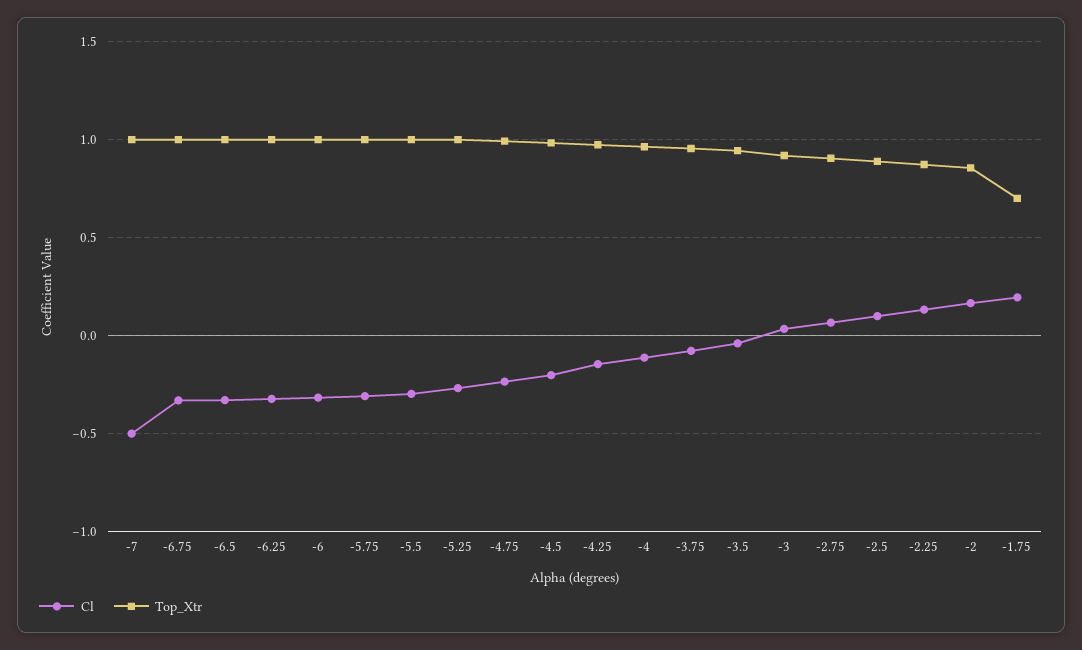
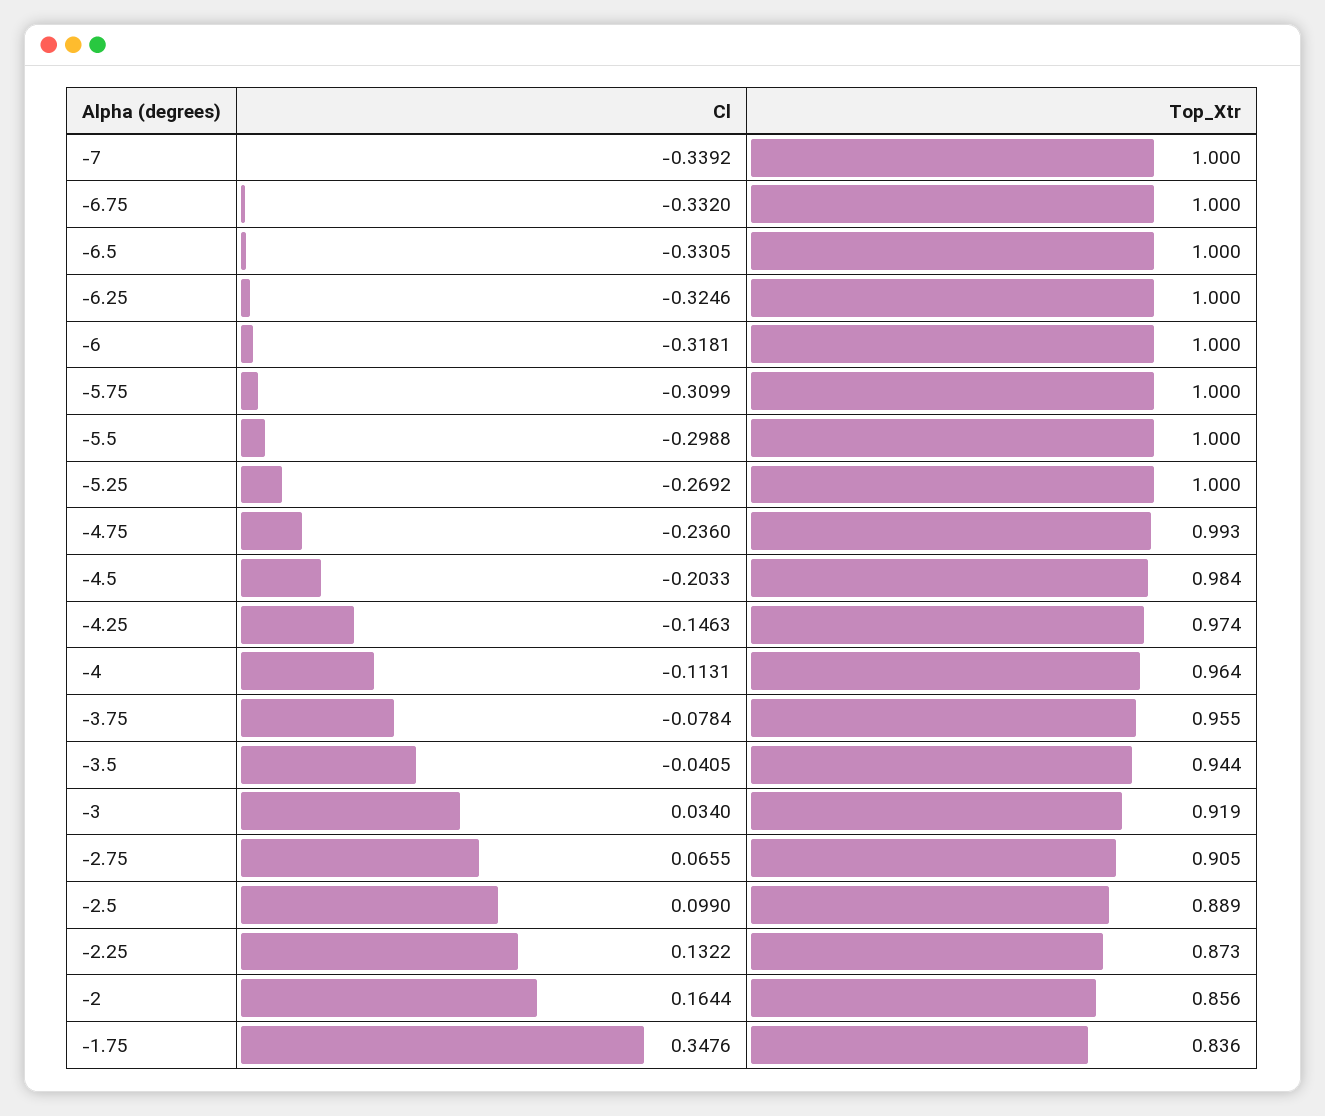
  {
    "Cl": {
-     "-7": -0.5,
+     "-7": -0.3392,
      "-6.75": -0.332,
      "-6.5": -0.3305,
      "-6.25": -0.3246,
      "-6": -0.3181,
      "-5.75": -0.3099,
      "-5.5": -0.2988,
      "-5.25": -0.2692,
      "-4.75": -0.236,
      "-4.5": -0.2033,
      "-4.25": -0.1463,
      "-4": -0.1131,
      "-3.75": -0.0784,
      "-3.5": -0.0405,
      "-3": 0.034,
      "-2.75": 0.0655,
      "-2.5": 0.099,
      "-2.25": 0.1322,
      "-2": 0.1644,
-     "-1.75": 0.2
+     "-1.75": 0.3476
    },
    "Top_Xtr": {
      "-7": 1,
      "-6.75": 1,
      "-6.5": 1,
      "-6.25": 1,
      "-6": 1,
      "-5.75": 1,
      "-5.5": 1,
      "-5.25": 1,
      "-4.75": 0.993,
      "-4.5": 0.984,
      "-4.25": 0.974,
      "-4": 0.964,
      "-3.75": 0.955,
      "-3.5": 0.944,
      "-3": 0.919,
      "-2.75": 0.905,
      "-2.5": 0.889,
      "-2.25": 0.873,
      "-2": 0.856,
-     "-1.75": 0.7
+     "-1.75": 0.836
    }
  }

